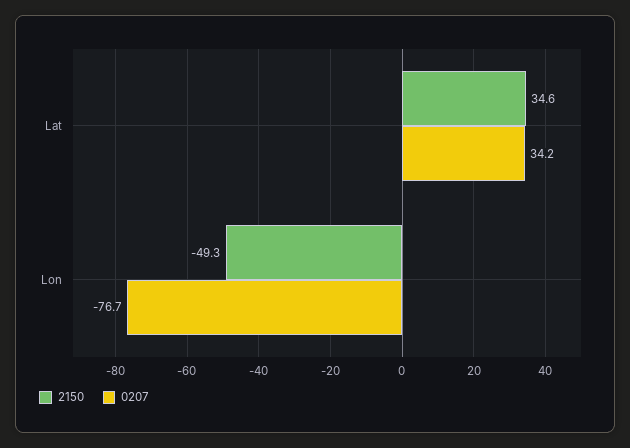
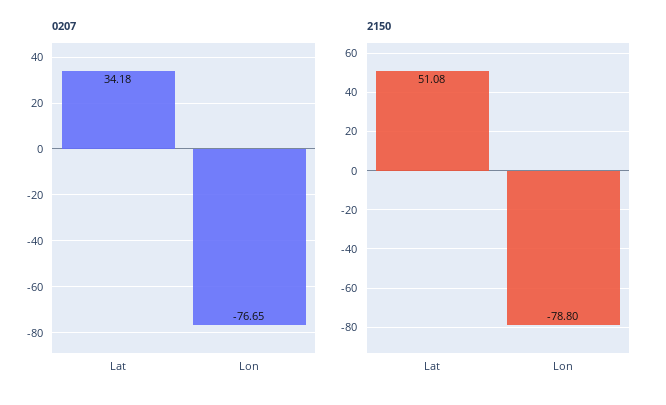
  {
    "2150": {
-     "Lat": 34.6,
+     "Lat": 51.08,
-     "Lon": -49.3
+     "Lon": -78.8
    },
    "0207": {
      "Lat": 34.18,
      "Lon": -76.65
    }
  }

